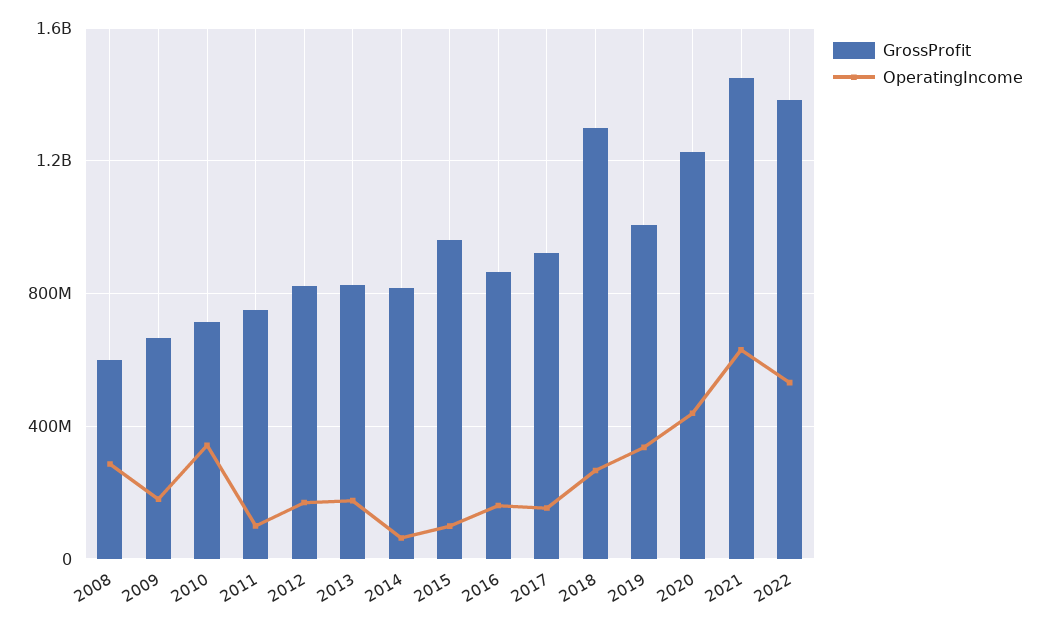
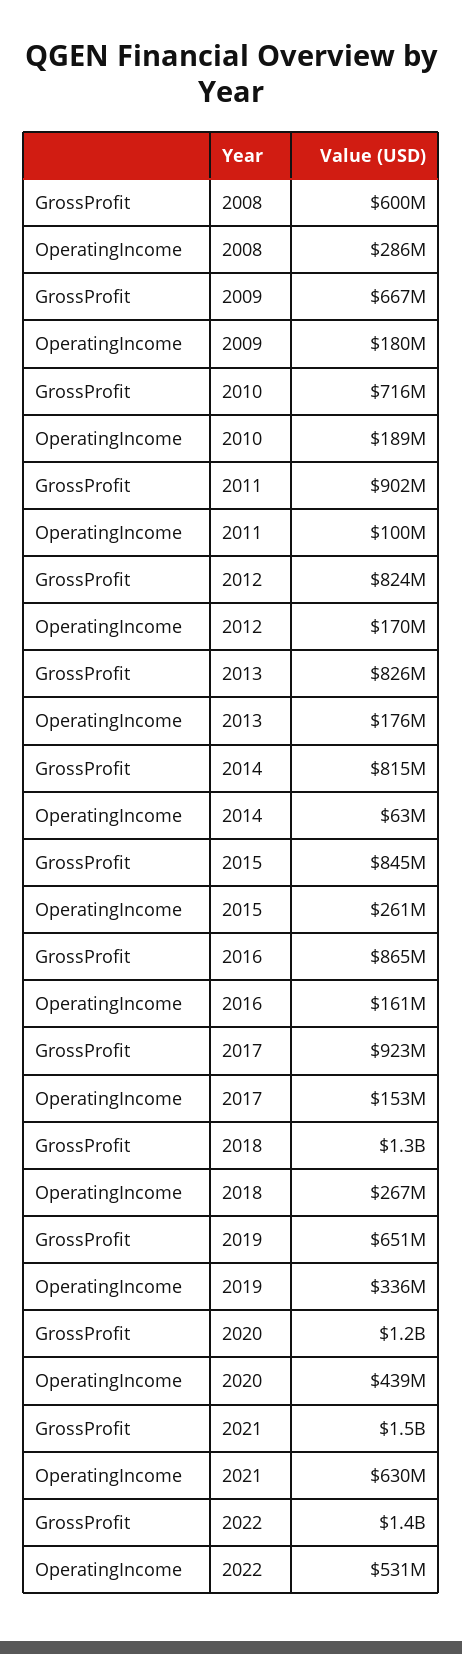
  {
    "GrossProfit": {
      "2008": 600000000,
      "2009": 667000000,
      "2010": 716000000,
-     "2011": 750000000,
+     "2011": 902000000,
      "2012": 824000000,
      "2013": 826000000,
      "2014": 815000000,
-     "2015": 950000000,
+     "2015": 845000000,
      "2016": 865000000,
      "2017": 923000000,
      "2018": 1300000000,
-     "2019": 1000000000,
+     "2019": 651000000,
      "2020": 1200000000,
      "2021": 1500000000,
      "2022": 1400000000
    },
    "OperatingIncome": {
      "2008": 286000000,
      "2009": 180000000,
-     "2010": 350000000,
+     "2010": 189000000,
      "2011": 100000000,
      "2012": 170000000,
      "2013": 176000000,
      "2014": 63000000,
-     "2015": 100000000,
+     "2015": 261000000,
      "2016": 161000000,
      "2017": 153000000,
      "2018": 267000000,
      "2019": 336000000,
      "2020": 439000000,
      "2021": 630000000,
      "2022": 531000000
    }
  }

